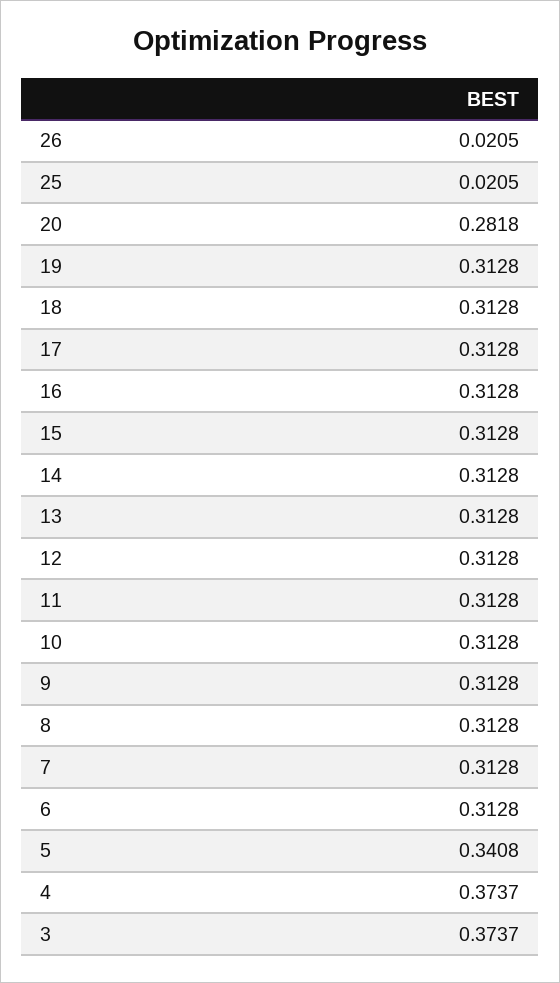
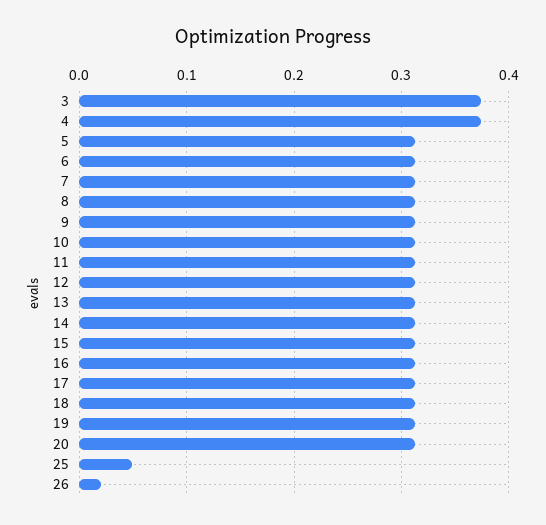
  {
    "26": 0.0205,
-   "25": 0.0205,
+   "25": 0.05,
-   "20": 0.2818,
+   "20": 0.31,
    "19": 0.3128,
    "18": 0.3128,
    "17": 0.3128,
    "16": 0.3128,
    "15": 0.3128,
    "14": 0.3128,
    "13": 0.3128,
    "12": 0.3128,
    "11": 0.3128,
    "10": 0.3128,
    "9": 0.3128,
    "8": 0.3128,
    "7": 0.3128,
    "6": 0.3128,
-   "5": 0.3408,
+   "5": 0.31,
    "4": 0.3737,
    "3": 0.3737
  }

